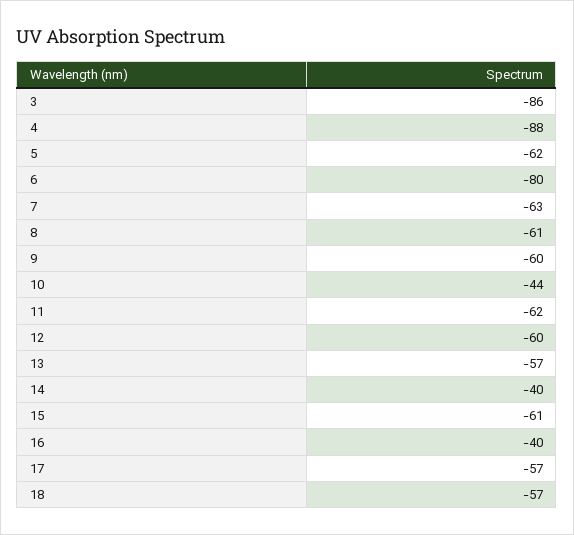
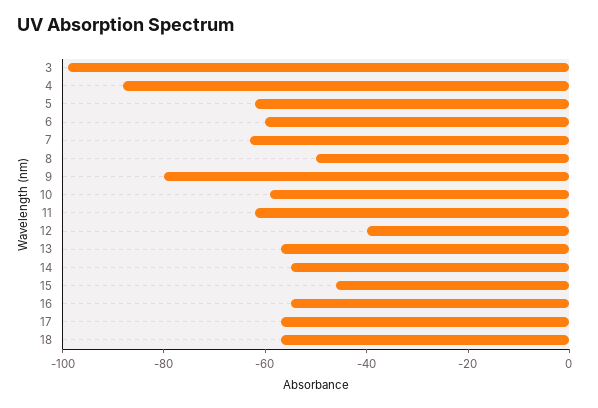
  {
-   "3": -86,
+   "3": -100,
    "4": -88,
    "5": -62,
-   "6": -80,
+   "6": -60,
    "7": -63,
-   "8": -61,
+   "8": -50,
-   "9": -60,
+   "9": -80,
-   "10": -44,
+   "10": -60,
    "11": -62,
-   "12": -60,
+   "12": -40,
    "13": -57,
-   "14": -40,
+   "14": -55,
-   "15": -61,
+   "15": -45,
-   "16": -40,
+   "16": -55,
    "17": -57,
    "18": -57
  }

